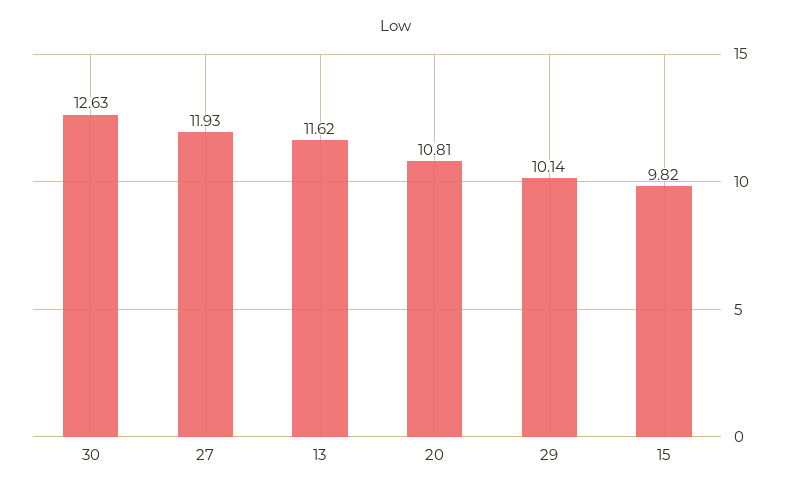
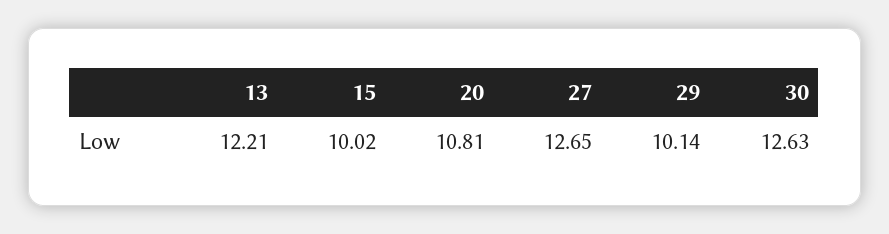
  {
    "30": 12.63,
-   "27": 11.93,
+   "27": 12.65,
-   "13": 11.62,
+   "13": 12.21,
    "20": 10.81,
    "29": 10.14,
-   "15": 9.82
+   "15": 10.02
  }

